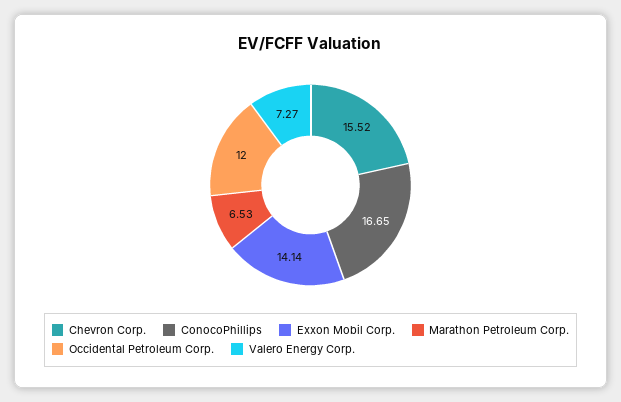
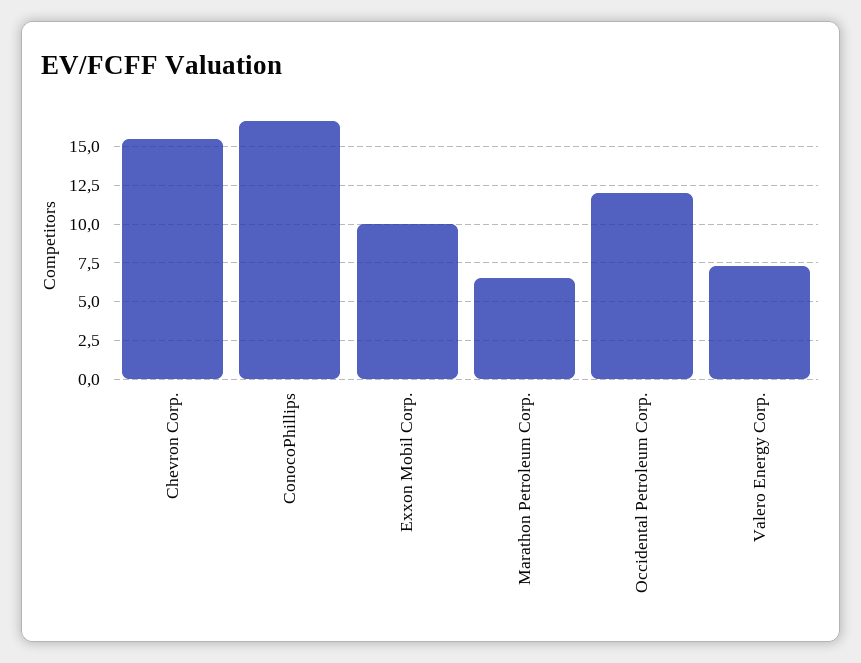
  {
    "Chevron Corp.": 15.52,
    "ConocoPhillips": 16.65,
-   "Exxon Mobil Corp.": 14.14,
+   "Exxon Mobil Corp.": 10,
    "Marathon Petroleum Corp.": 6.53,
    "Occidental Petroleum Corp.": 12,
    "Valero Energy Corp.": 7.27
  }

